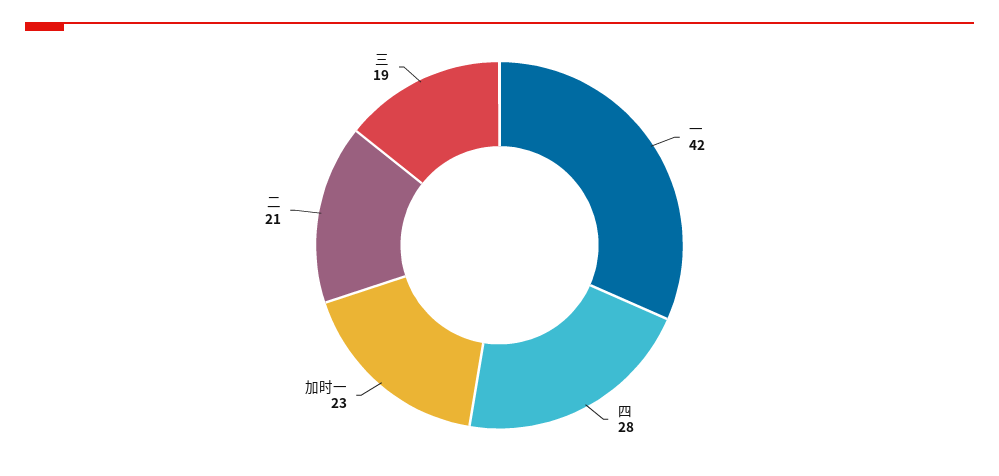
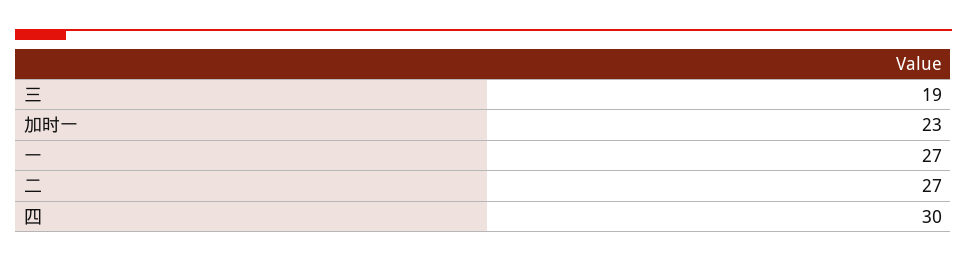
  {
-   "一": 42,
+   "一": 27,
-   "四": 28,
+   "四": 30,
    "加时一": 23,
-   "二": 21,
+   "二": 27,
    "三": 19
  }

